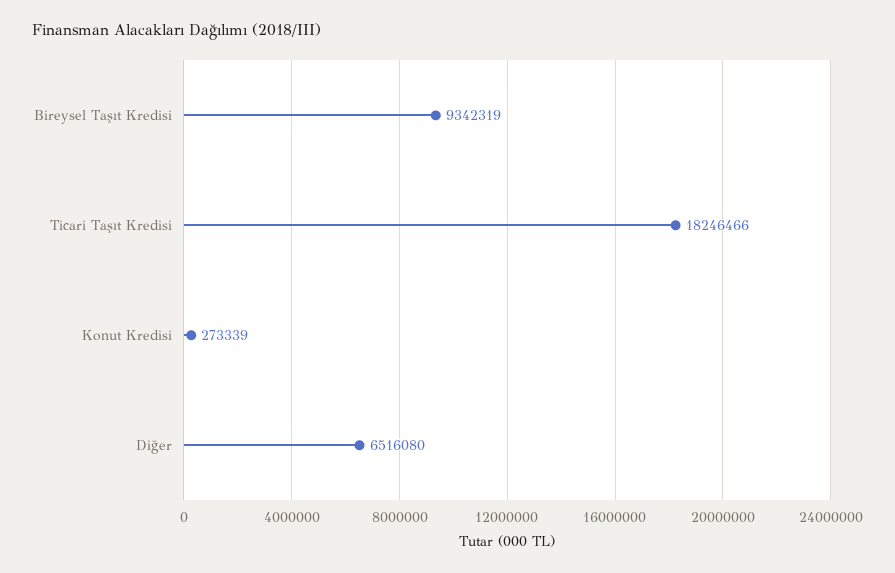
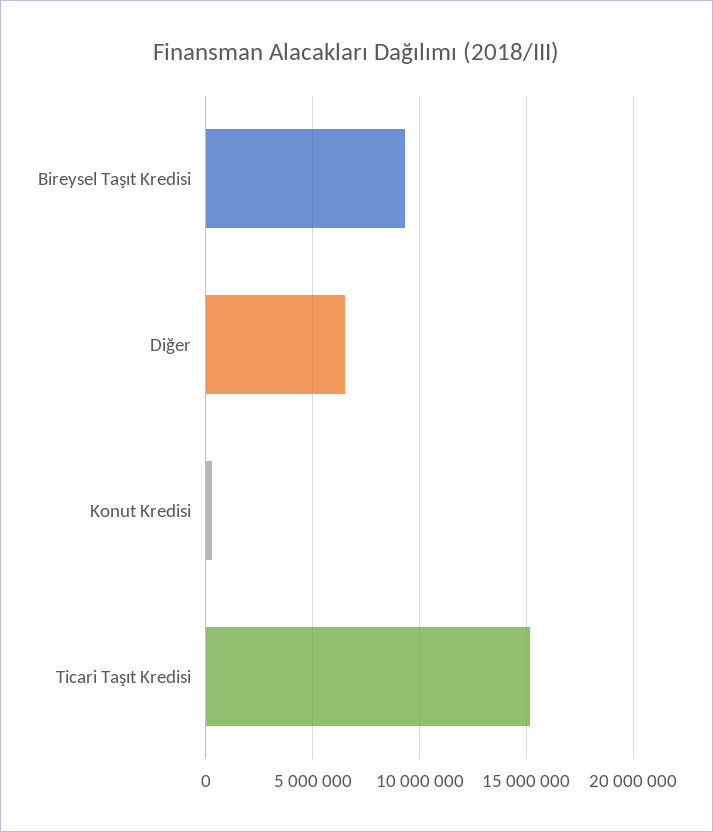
  {
    "Bireysel Taşıt Kredisi": 9342319,
-   "Ticari Taşıt Kredisi": 18246466,
+   "Ticari Taşıt Kredisi": 15000000,
    "Konut Kredisi": 273339,
    "Diğer": 6516080
  }

